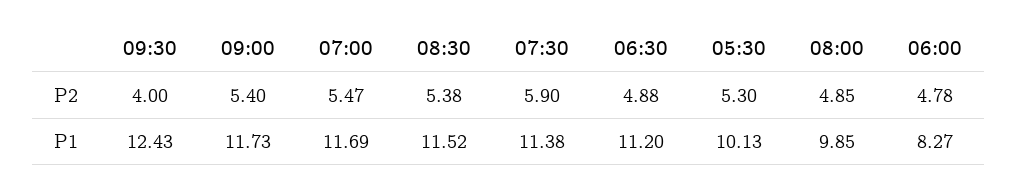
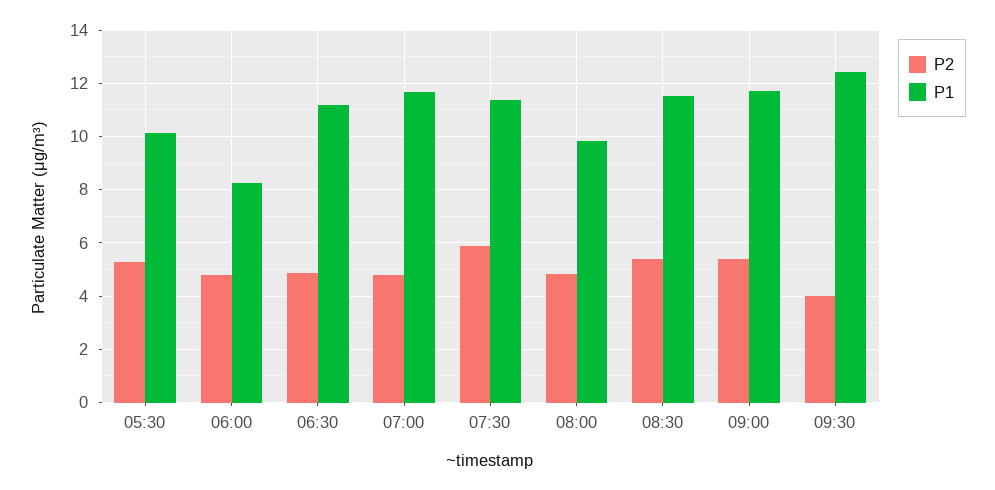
  {
    "P2": {
      "09:30": 4,
      "09:00": 5.4,
-     "07:00": 5.47,
+     "07:00": 4.75,
      "08:30": 5.38,
      "07:30": 5.9,
      "06:30": 4.88,
      "05:30": 5.3,
      "08:00": 4.85,
      "06:00": 4.78
    },
    "P1": {
      "09:30": 12.43,
      "09:00": 11.73,
      "07:00": 11.69,
      "08:30": 11.52,
      "07:30": 11.38,
      "06:30": 11.2,
      "05:30": 10.13,
      "08:00": 9.85,
      "06:00": 8.27
    }
  }

